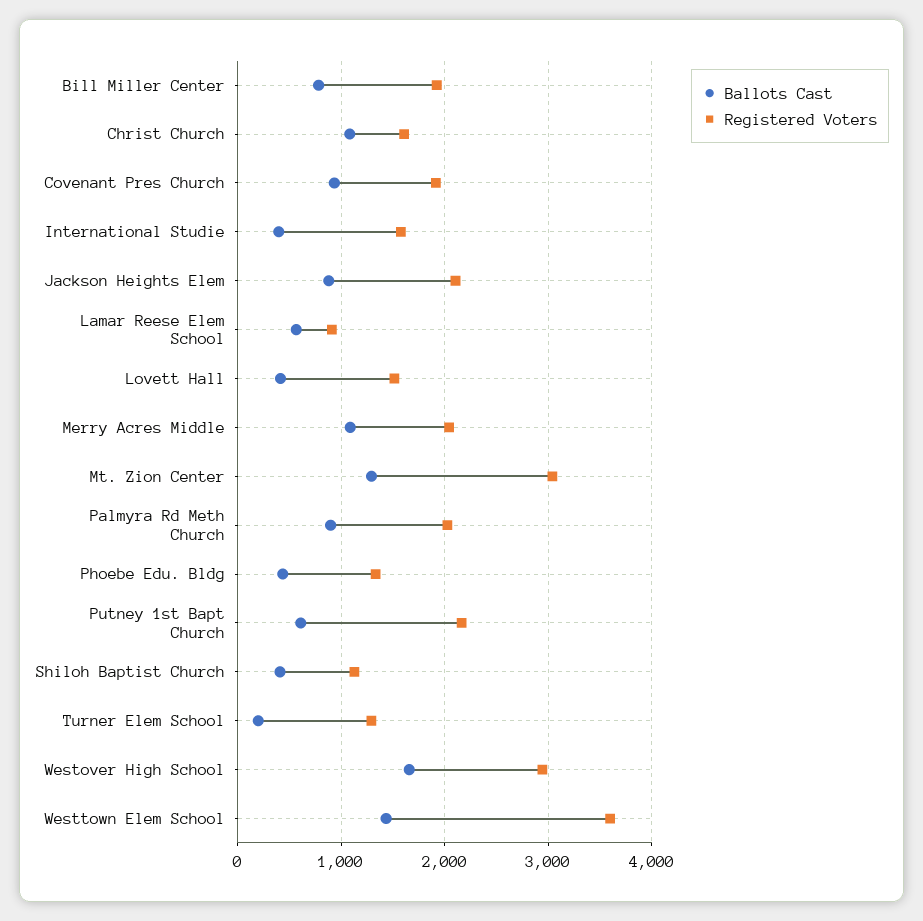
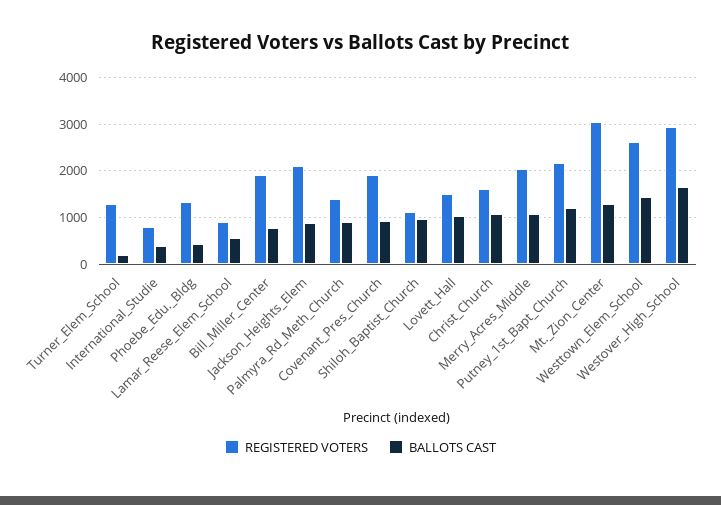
  {
    "Ballots Cast": {
      "Bill Miller Center": 800,
      "Christ Church": 1100,
      "Covenant Pres Church": 900,
      "International Studie": 400,
      "Jackson Heights Elem": 900,
      "Lamar Reese Elem School": 600,
-     "Lovett Hall": 400,
+     "Lovett Hall": 1000,
      "Merry Acres Middle": 1100,
      "Mt. Zion Center": 1300,
      "Palmyra Rd Meth Church": 900,
      "Phoebe Edu. Bldg": 400,
-     "Putney 1st Bapt Church": 600,
+     "Putney 1st Bapt Church": 1200,
-     "Shiloh Baptist Church": 400,
+     "Shiloh Baptist Church": 1000,
      "Turner Elem School": 200,
      "Westover High School": 1700,
      "Westtown Elem School": 1400
    },
    "Registered Voters": {
      "Bill Miller Center": 1900,
      "Christ Church": 1600,
      "Covenant Pres Church": 1900,
-     "International Studie": 1600,
+     "International Studie": 800,
      "Jackson Heights Elem": 2100,
      "Lamar Reese Elem School": 900,
      "Lovett Hall": 1500,
      "Merry Acres Middle": 2000,
      "Mt. Zion Center": 3000,
-     "Palmyra Rd Meth Church": 2000,
+     "Palmyra Rd Meth Church": 1400,
      "Phoebe Edu. Bldg": 1300,
      "Putney 1st Bapt Church": 2200,
      "Shiloh Baptist Church": 1100,
      "Turner Elem School": 1300,
      "Westover High School": 2900,
-     "Westtown Elem School": 3600
+     "Westtown Elem School": 2600
    }
  }

